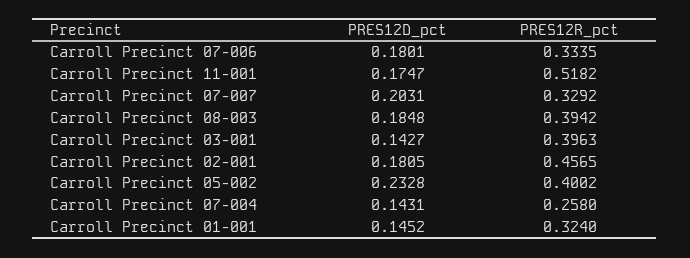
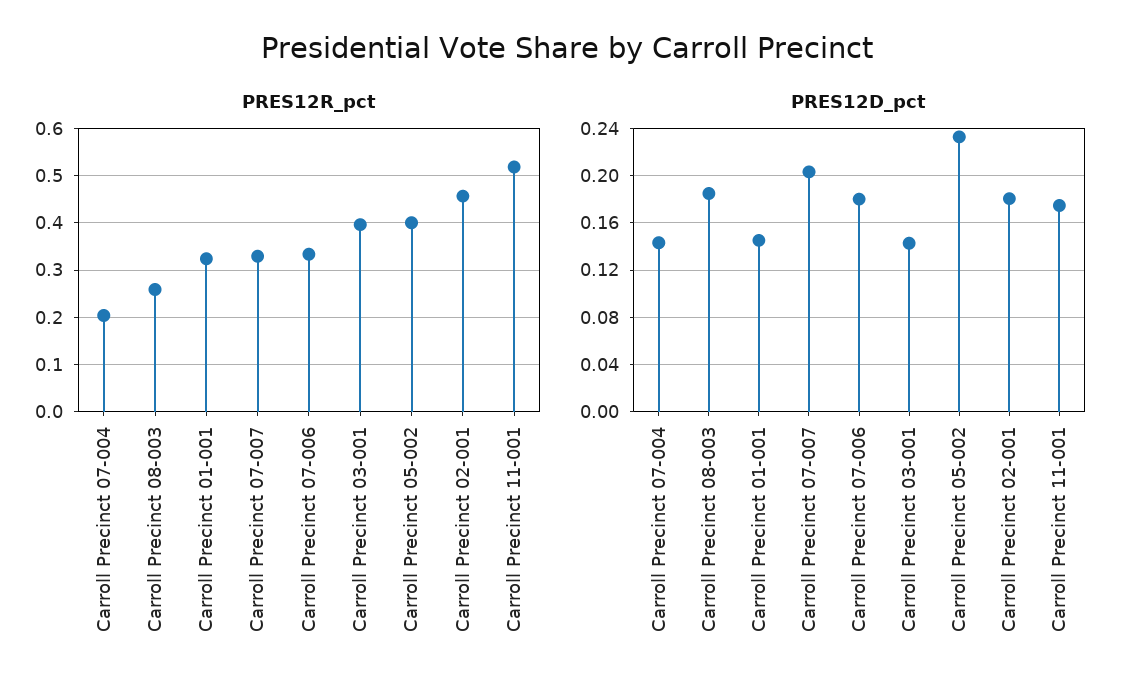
  {
    "PRES12D_pct": {
      "Carroll Precinct 07-006": 0.1801,
      "Carroll Precinct 11-001": 0.1747,
      "Carroll Precinct 07-007": 0.2031,
      "Carroll Precinct 08-003": 0.1848,
      "Carroll Precinct 03-001": 0.1427,
      "Carroll Precinct 02-001": 0.1805,
      "Carroll Precinct 05-002": 0.2328,
      "Carroll Precinct 07-004": 0.1431,
      "Carroll Precinct 01-001": 0.1452
    },
    "PRES12R_pct": {
      "Carroll Precinct 07-006": 0.3335,
      "Carroll Precinct 11-001": 0.5182,
      "Carroll Precinct 07-007": 0.3292,
-     "Carroll Precinct 08-003": 0.3942,
+     "Carroll Precinct 08-003": 0.26,
      "Carroll Precinct 03-001": 0.3963,
      "Carroll Precinct 02-001": 0.4565,
      "Carroll Precinct 05-002": 0.4002,
-     "Carroll Precinct 07-004": 0.258,
+     "Carroll Precinct 07-004": 0.2,
      "Carroll Precinct 01-001": 0.324
    }
  }

